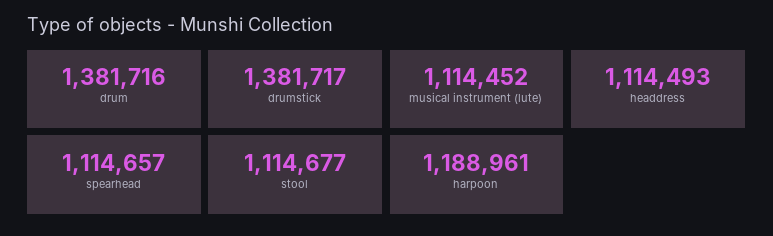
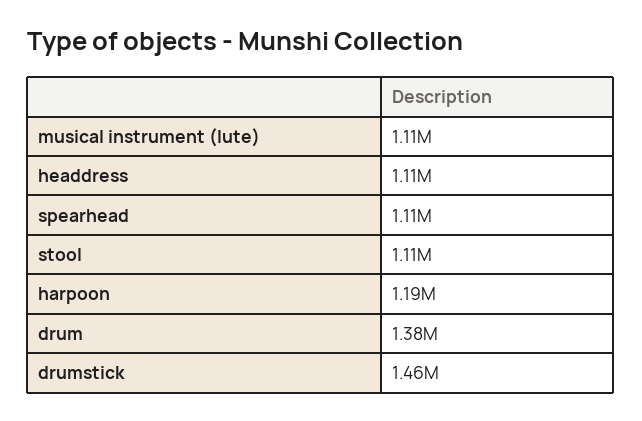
  {
    "drum": 1381716,
-   "drumstick": 1381717,
+   "drumstick": 1460000,
    "musical instrument (lute)": 1114452,
    "headdress": 1114493,
    "spearhead": 1114657,
    "stool": 1114677,
    "harpoon": 1188961
  }

